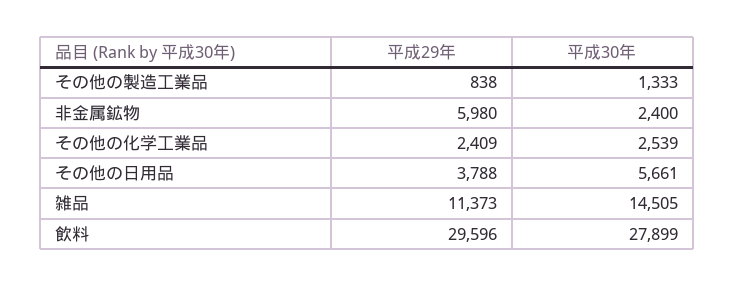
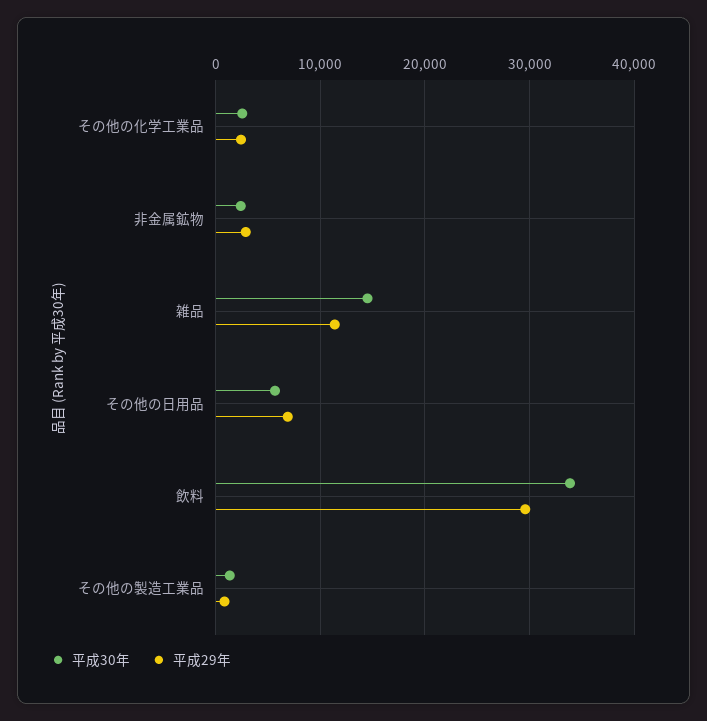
  {
    "平成29年": {
      "その他の製造工業品": 838,
-     "非金属鉱物": 5980,
+     "非金属鉱物": 3000,
      "その他の化学工業品": 2409,
-     "その他の日用品": 3788,
+     "その他の日用品": 7000,
      "雑品": 11373,
      "飲料": 29596
    },
    "平成30年": {
      "その他の製造工業品": 1333,
      "非金属鉱物": 2400,
      "その他の化学工業品": 2539,
      "その他の日用品": 5661,
      "雑品": 14505,
-     "飲料": 27899
+     "飲料": 34000
    }
  }

